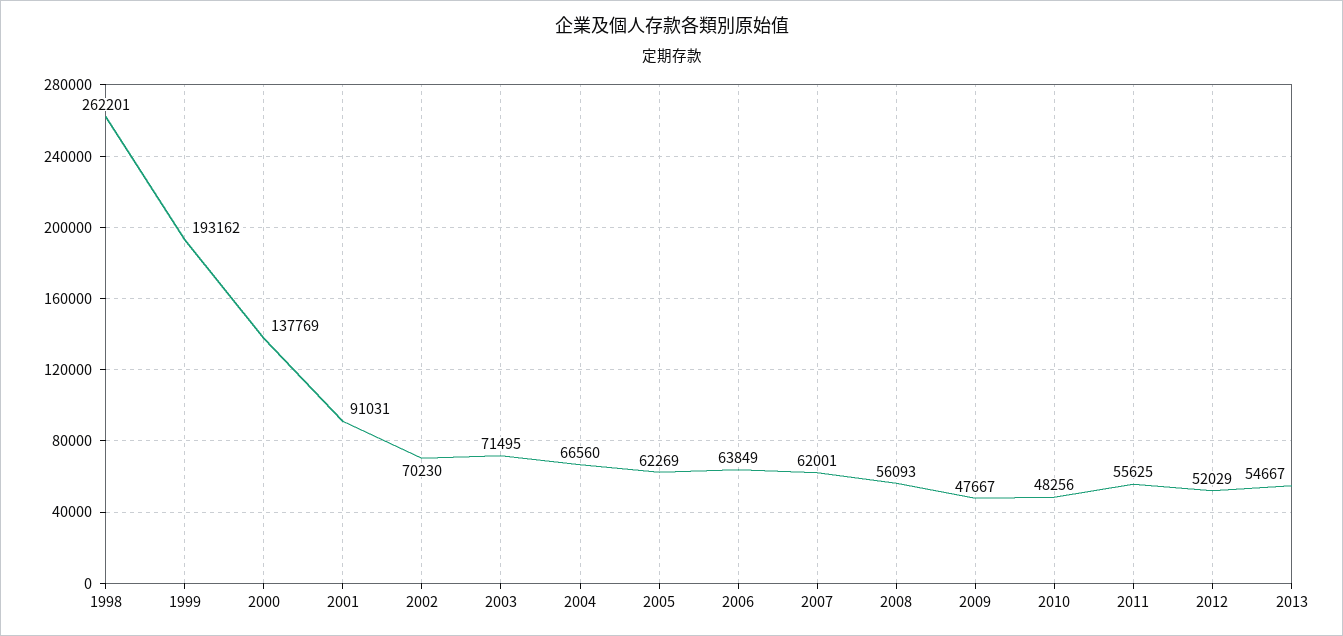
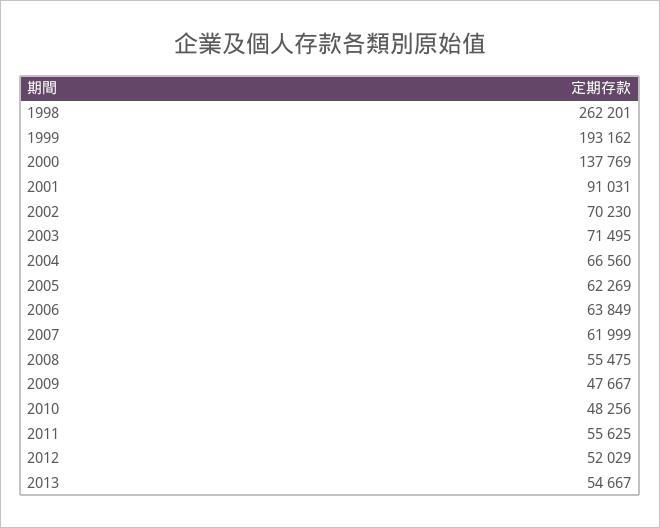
  {
    "1998": 262201,
    "1999": 193162,
    "2000": 137769,
    "2001": 91031,
    "2002": 70230,
    "2003": 71495,
    "2004": 66560,
    "2005": 62269,
    "2006": 63849,
-   "2007": 62001,
+   "2007": 61999,
-   "2008": 56093,
+   "2008": 55475,
    "2009": 47667,
    "2010": 48256,
    "2011": 55625,
    "2012": 52029,
    "2013": 54667
  }

